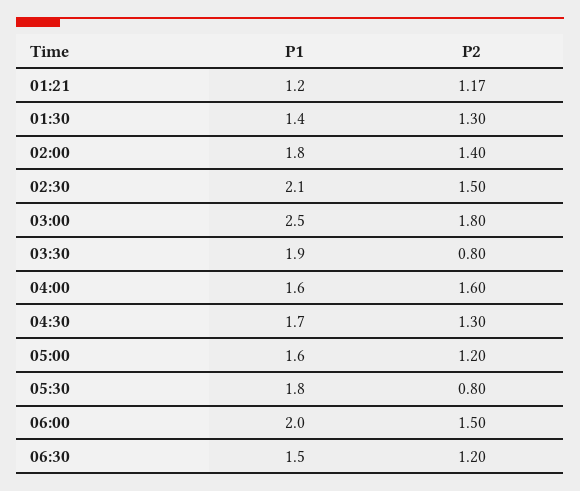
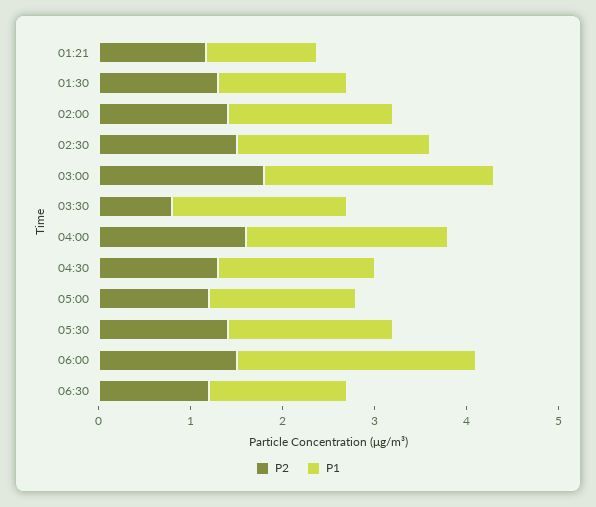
  {
    "P1": {
      "01:21": 1.2,
      "01:30": 1.4,
      "02:00": 1.8,
      "02:30": 2.1,
      "03:00": 2.5,
      "03:30": 1.9,
-     "04:00": 1.6,
+     "04:00": 2.2,
      "04:30": 1.7,
      "05:00": 1.6,
      "05:30": 1.8,
-     "06:00": 2,
+     "06:00": 2.6,
      "06:30": 1.5
    },
    "P2": {
      "01:21": 1.17,
      "01:30": 1.3,
      "02:00": 1.4,
      "02:30": 1.5,
      "03:00": 1.8,
      "03:30": 0.8,
      "04:00": 1.6,
      "04:30": 1.3,
      "05:00": 1.2,
-     "05:30": 0.8,
+     "05:30": 1.4,
      "06:00": 1.5,
      "06:30": 1.2
    }
  }

